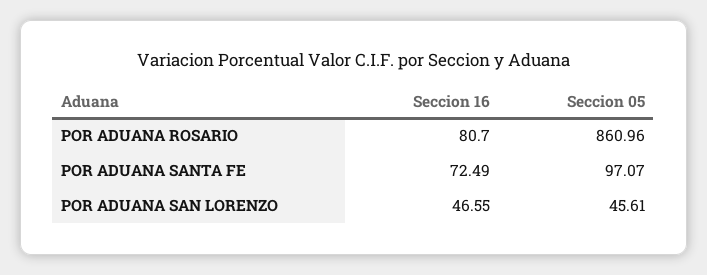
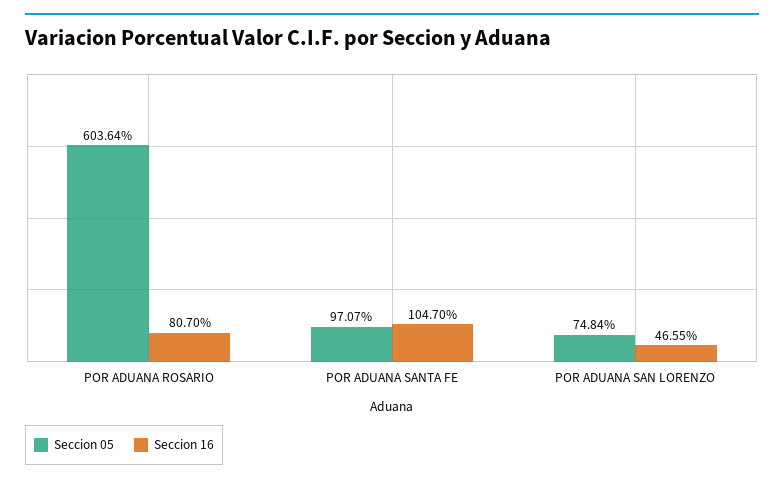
  {
    "Seccion 16": {
      "POR ADUANA ROSARIO": 80.7,
-     "POR ADUANA SANTA FE": 72.49,
+     "POR ADUANA SANTA FE": 104.7,
      "POR ADUANA SAN LORENZO": 46.55
    },
    "Seccion 05": {
-     "POR ADUANA ROSARIO": 860.96,
+     "POR ADUANA ROSARIO": 603.64,
      "POR ADUANA SANTA FE": 97.07,
-     "POR ADUANA SAN LORENZO": 45.61
+     "POR ADUANA SAN LORENZO": 74.84
    }
  }

